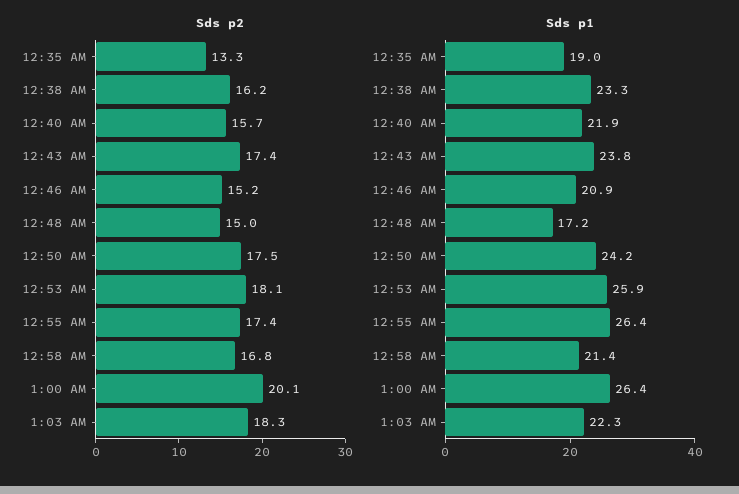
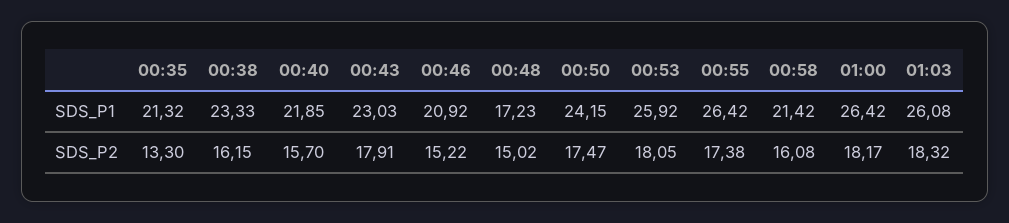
  {
    "Sds p2": {
      "12:35 AM": 13.3,
      "12:38 AM": 16.15,
      "12:40 AM": 15.7,
-     "12:43 AM": 17.4,
+     "12:43 AM": 17.91,
      "12:46 AM": 15.22,
      "12:48 AM": 15.02,
      "12:50 AM": 17.47,
      "12:53 AM": 18.05,
      "12:55 AM": 17.38,
-     "12:58 AM": 16.8,
+     "12:58 AM": 16.08,
-     "1:00 AM": 20.1,
+     "1:00 AM": 18.17,
      "1:03 AM": 18.32
    },
    "Sds p1": {
-     "12:35 AM": 19,
+     "12:35 AM": 21.32,
      "12:38 AM": 23.33,
      "12:40 AM": 21.85,
-     "12:43 AM": 23.8,
+     "12:43 AM": 23.03,
      "12:46 AM": 20.92,
      "12:48 AM": 17.23,
      "12:50 AM": 24.15,
      "12:53 AM": 25.92,
      "12:55 AM": 26.42,
      "12:58 AM": 21.42,
      "1:00 AM": 26.42,
-     "1:03 AM": 22.3
+     "1:03 AM": 26.08
    }
  }

